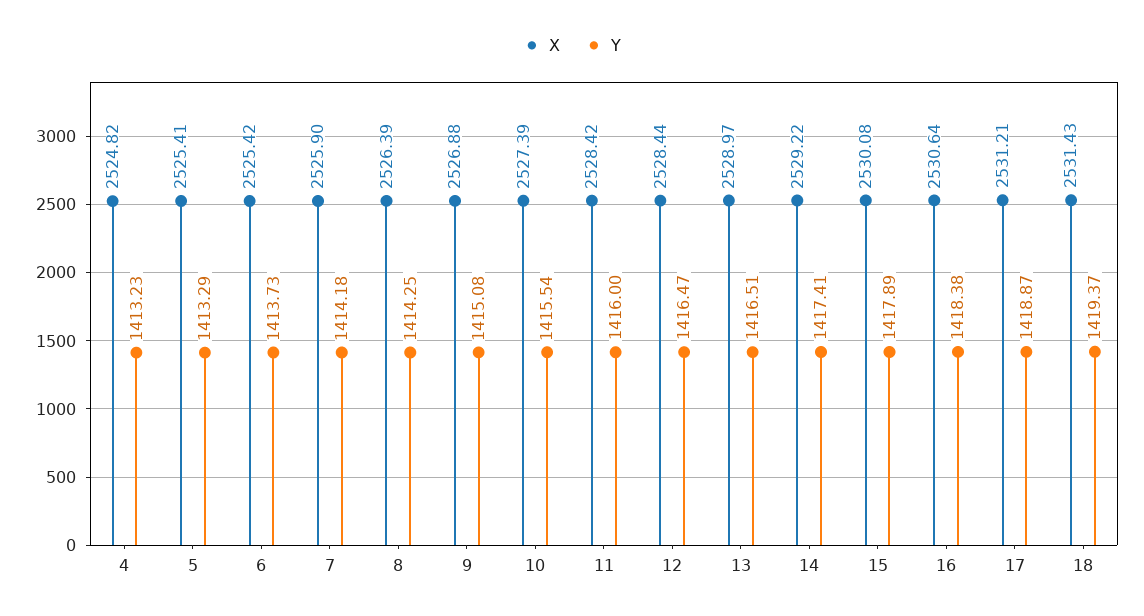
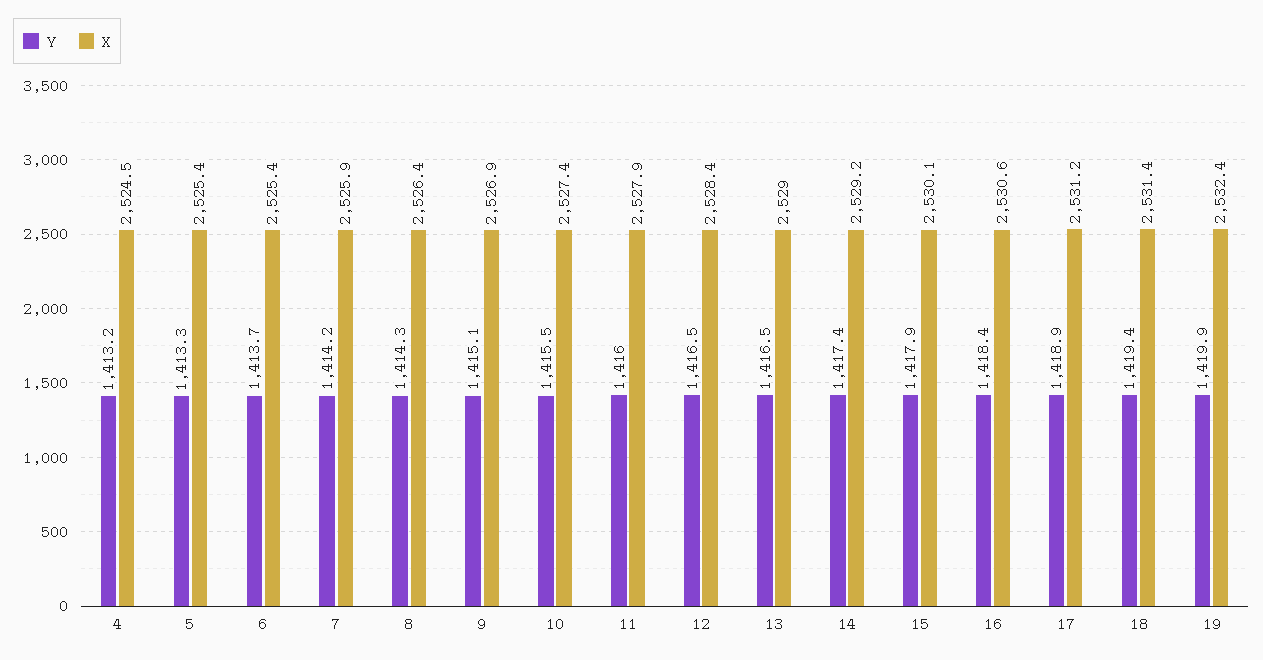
  {
    "X": {
-     "4": 2524.82,
+     "4": 2524.5,
      "5": 2525.41,
      "6": 2525.42,
      "7": 2525.9,
      "8": 2526.39,
      "9": 2526.88,
      "10": 2527.39,
-     "11": 2528.42,
+     "11": 2527.9,
      "12": 2528.44,
      "13": 2528.97,
      "14": 2529.22,
      "15": 2530.08,
      "16": 2530.64,
      "17": 2531.21,
-     "18": 2531.43
+     "18": 2531.43,
+     "19": 2532.4
    },
    "Y": {
      "4": 1413.23,
      "5": 1413.29,
      "6": 1413.73,
      "7": 1414.18,
      "8": 1414.25,
      "9": 1415.08,
      "10": 1415.54,
      "11": 1416,
      "12": 1416.47,
      "13": 1416.51,
      "14": 1417.41,
      "15": 1417.89,
      "16": 1418.38,
      "17": 1418.87,
-     "18": 1419.37
+     "18": 1419.37,
+     "19": 1419.9
    }
  }

